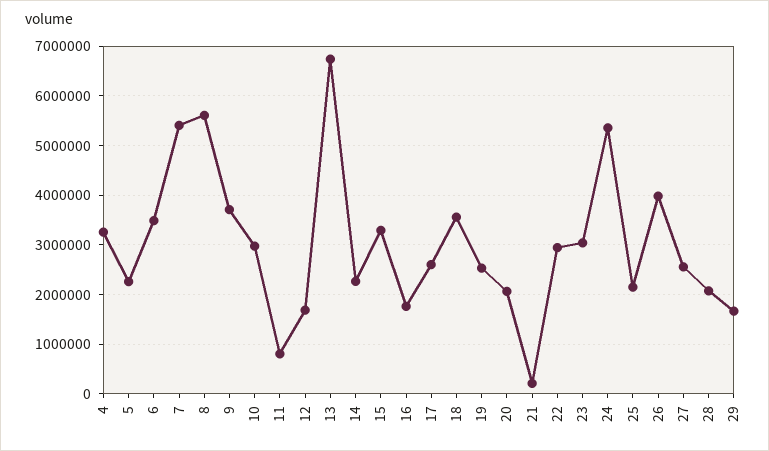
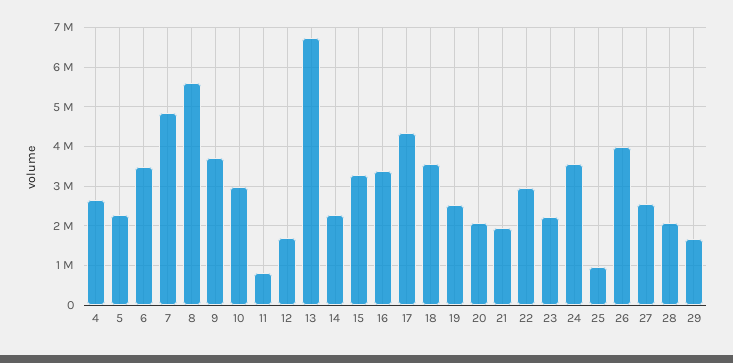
  {
-   "4": 3200000,
+   "4": 2600000,
    "5": 2200000,
    "6": 3400000,
-   "7": 5400000,
+   "7": 4800000,
    "8": 5600000,
    "9": 3800000,
    "10": 3000000,
    "11": 800000,
    "12": 1600000,
    "13": 6800000,
    "14": 2200000,
    "15": 3200000,
-   "16": 1800000,
+   "16": 3400000,
-   "17": 2600000,
+   "17": 4400000,
    "18": 3600000,
    "19": 2600000,
    "20": 2000000,
-   "21": 200000,
+   "21": 2000000,
    "22": 3000000,
-   "23": 3000000,
+   "23": 2200000,
-   "24": 5400000,
+   "24": 3600000,
-   "25": 2200000,
+   "25": 1000000,
    "26": 4000000,
    "27": 2600000,
    "28": 2000000,
    "29": 1600000
  }

